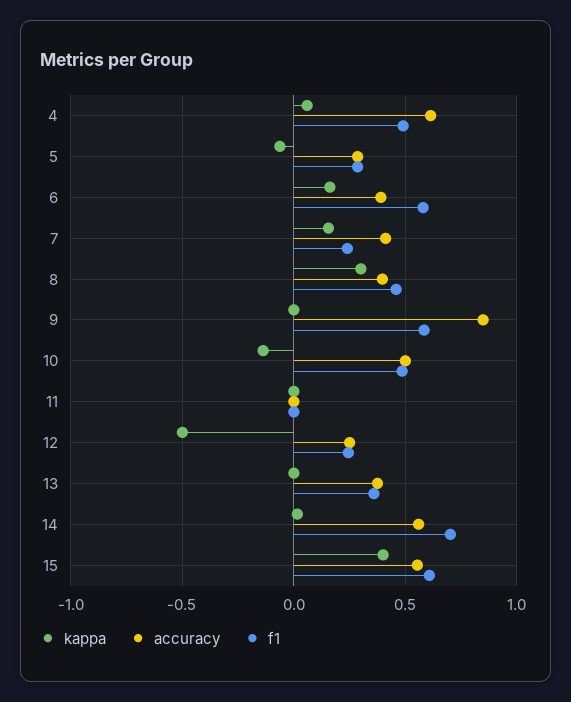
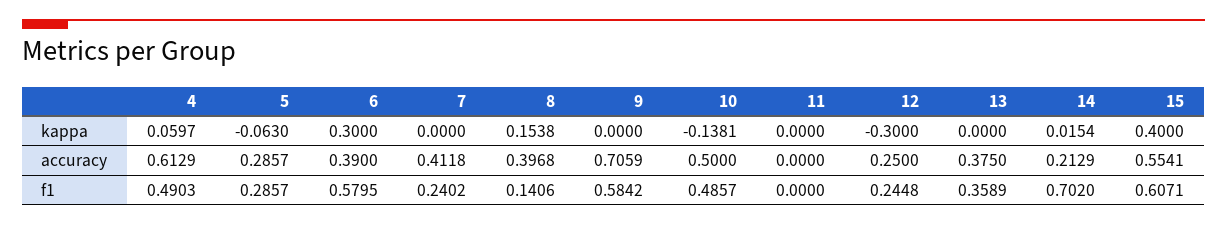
  {
    "kappa": {
      "4": 0.0597,
      "5": -0.063,
-     "6": 0.15,
+     "6": 0.3,
-     "7": 0.15,
+     "7": 0,
-     "8": 0.3,
+     "8": 0.1538,
      "9": 0,
      "10": -0.1381,
      "11": 0,
-     "12": -0.5,
+     "12": -0.3,
      "13": 0,
      "14": 0.0154,
      "15": 0.4
    },
    "accuracy": {
      "4": 0.6129,
      "5": 0.2857,
      "6": 0.39,
      "7": 0.4118,
      "8": 0.3968,
-     "9": 0.85,
+     "9": 0.7059,
      "10": 0.5,
      "11": 0,
      "12": 0.25,
      "13": 0.375,
-     "14": 0.55,
+     "14": 0.2129,
      "15": 0.5541
    },
    "f1": {
      "4": 0.4903,
      "5": 0.2857,
      "6": 0.5795,
      "7": 0.2402,
-     "8": 0.45,
+     "8": 0.1406,
      "9": 0.5842,
      "10": 0.4857,
      "11": 0,
      "12": 0.2448,
      "13": 0.3589,
      "14": 0.702,
      "15": 0.6071
    }
  }

